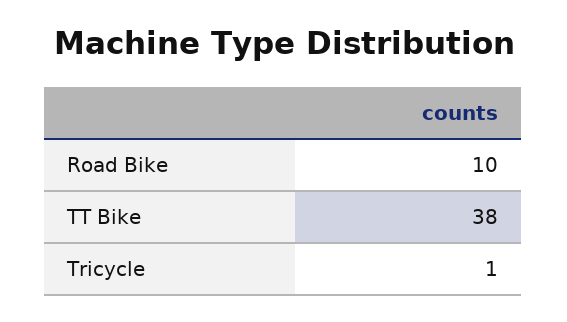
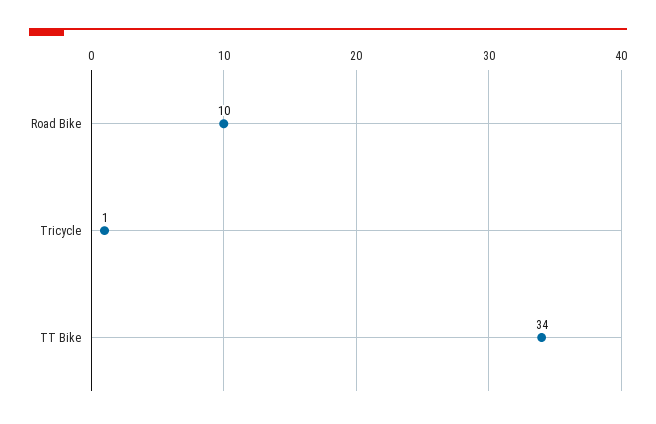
  {
    "Road Bike": 10,
-   "TT Bike": 38,
+   "TT Bike": 34,
    "Tricycle": 1
  }

